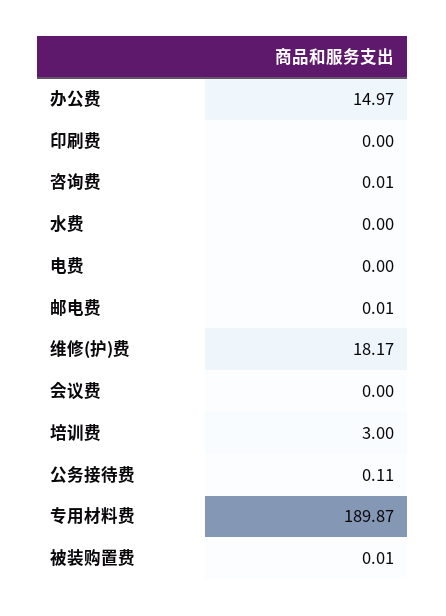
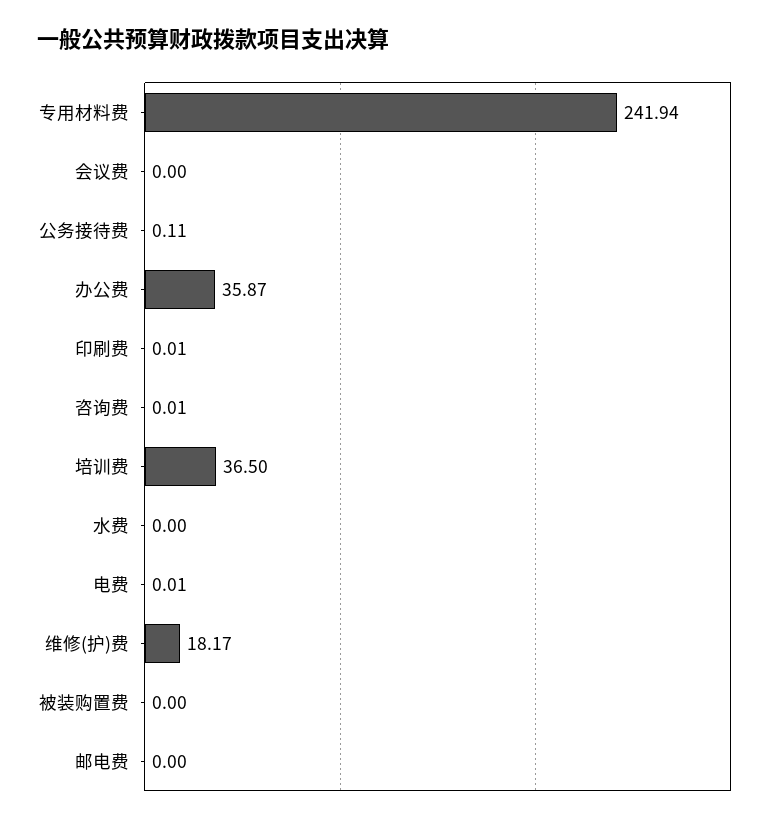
  {
-   "办公费": 14.97,
+   "办公费": 35.87,
-   "印刷费": 0,
+   "印刷费": 0.01,
    "咨询费": 0.01,
    "水费": 0,
-   "电费": 0,
+   "电费": 0.01,
-   "邮电费": 0.01,
+   "邮电费": 0,
    "维修(护)费": 18.17,
    "会议费": 0,
-   "培训费": 3,
+   "培训费": 36.5,
    "公务接待费": 0.11,
-   "专用材料费": 189.87,
+   "专用材料费": 241.94,
-   "被装购置费": 0.01
+   "被装购置费": 0
  }

